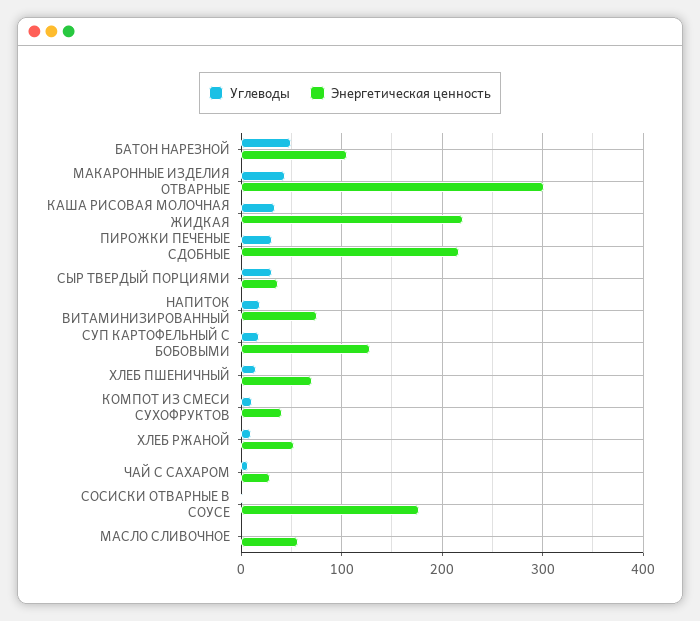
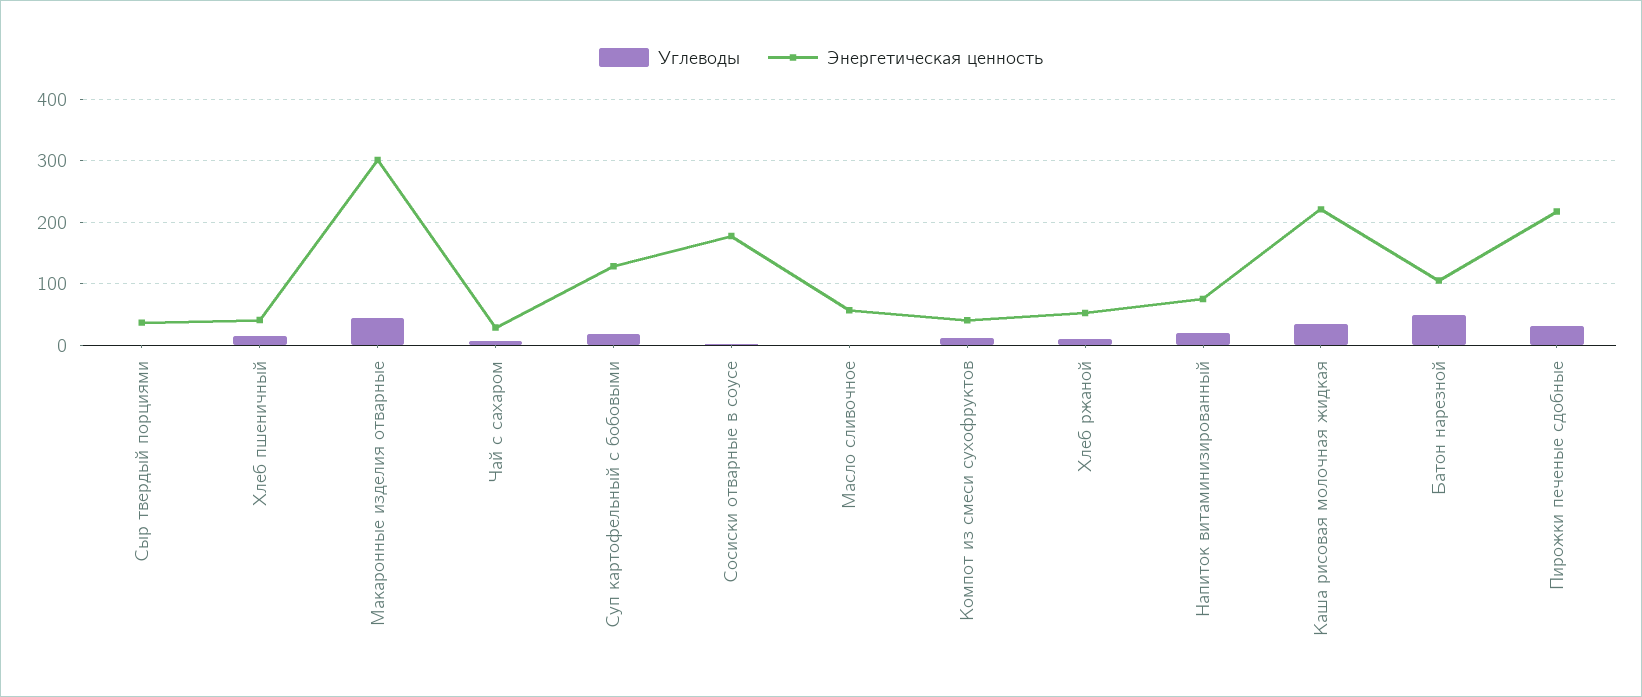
  {
    "Углеводы": {
      "БАТОН НАРЕЗНОЙ": 50,
      "МАКАРОННЫЕ ИЗДЕЛИЯ ОТВАРНЫЕ": 40,
      "КАША РИСОВАЯ МОЛОЧНАЯ ЖИДКАЯ": 30,
      "ПИРОЖКИ ПЕЧЕНЫЕ СДОБНЫЕ": 30,
-     "СЫР ТВЕРДЫЙ ПОРЦИЯМИ": 30,
+     "СЫР ТВЕРДЫЙ ПОРЦИЯМИ": 0,
      "НАПИТОК ВИТАМИНИЗИРОВАННЫЙ": 20,
      "СУП КАРТОФЕЛЬНЫЙ С БОБОВЫМИ": 20,
      "ХЛЕБ ПШЕНИЧНЫЙ": 10,
      "КОМПОТ ИЗ СМЕСИ СУХОФРУКТОВ": 10,
      "ХЛЕБ РЖАНОЙ": 10,
      "ЧАЙ С САХАРОМ": 10,
      "СОСИСКИ ОТВАРНЫЕ В СОУСЕ": 0,
      "МАСЛО СЛИВОЧНОЕ": 0
    },
    "Энергетическая ценность": {
      "БАТОН НАРЕЗНОЙ": 100,
      "МАКАРОННЫЕ ИЗДЕЛИЯ ОТВАРНЫЕ": 300,
      "КАША РИСОВАЯ МОЛОЧНАЯ ЖИДКАЯ": 220,
      "ПИРОЖКИ ПЕЧЕНЫЕ СДОБНЫЕ": 220,
      "СЫР ТВЕРДЫЙ ПОРЦИЯМИ": 40,
      "НАПИТОК ВИТАМИНИЗИРОВАННЫЙ": 80,
      "СУП КАРТОФЕЛЬНЫЙ С БОБОВЫМИ": 130,
-     "ХЛЕБ ПШЕНИЧНЫЙ": 70,
+     "ХЛЕБ ПШЕНИЧНЫЙ": 40,
      "КОМПОТ ИЗ СМЕСИ СУХОФРУКТОВ": 40,
      "ХЛЕБ РЖАНОЙ": 50,
      "ЧАЙ С САХАРОМ": 30,
      "СОСИСКИ ОТВАРНЫЕ В СОУСЕ": 180,
      "МАСЛО СЛИВОЧНОЕ": 60
    }
  }

